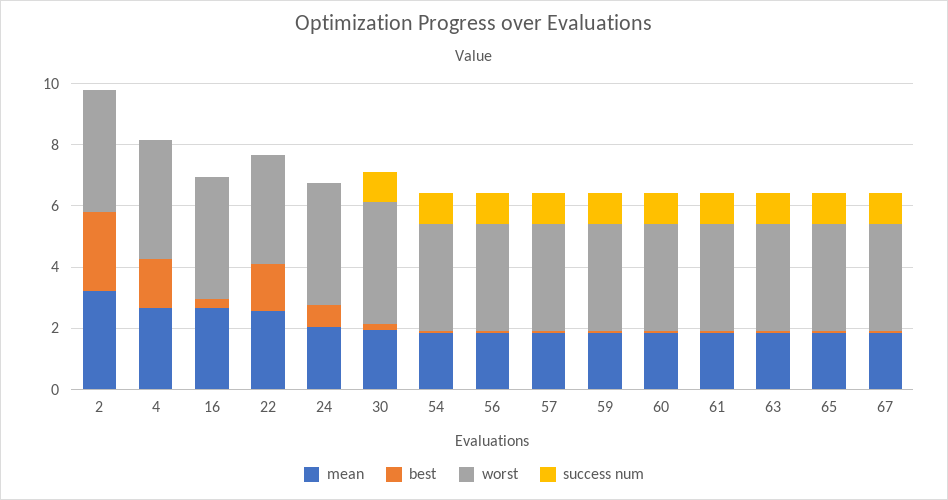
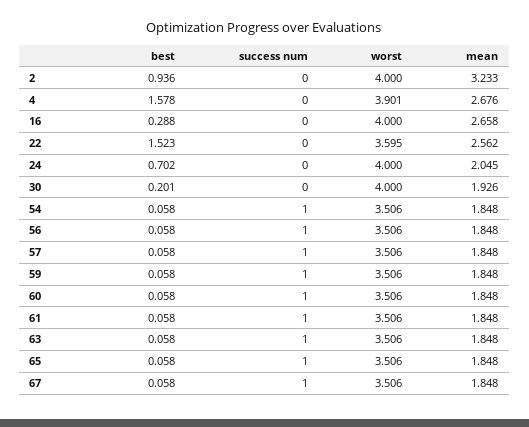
  {
    "mean": {
      "2": 3.233,
      "4": 2.676,
      "16": 2.658,
      "22": 2.562,
      "24": 2.045,
      "30": 1.926,
      "54": 1.848,
      "56": 1.848,
      "57": 1.848,
      "59": 1.848,
      "60": 1.848,
      "61": 1.848,
      "63": 1.848,
      "65": 1.848,
      "67": 1.848
    },
    "best": {
-     "2": 2.5,
+     "2": 0.936,
      "4": 1.578,
      "16": 0.288,
      "22": 1.523,
      "24": 0.702,
      "30": 0.201,
      "54": 0.058,
      "56": 0.058,
      "57": 0.058,
      "59": 0.058,
      "60": 0.058,
      "61": 0.058,
      "63": 0.058,
      "65": 0.058,
      "67": 0.058
    },
    "worst": {
      "2": 4,
      "4": 3.901,
      "16": 4,
      "22": 3.595,
      "24": 4,
      "30": 4,
      "54": 3.506,
      "56": 3.506,
      "57": 3.506,
      "59": 3.506,
      "60": 3.506,
      "61": 3.506,
      "63": 3.506,
      "65": 3.506,
      "67": 3.506
    },
    "success num": {
      "2": 0,
      "4": 0,
      "16": 0,
      "22": 0,
      "24": 0,
-     "30": 1,
+     "30": 0,
      "54": 1,
      "56": 1,
      "57": 1,
      "59": 1,
      "60": 1,
      "61": 1,
      "63": 1,
      "65": 1,
      "67": 1
    }
  }

